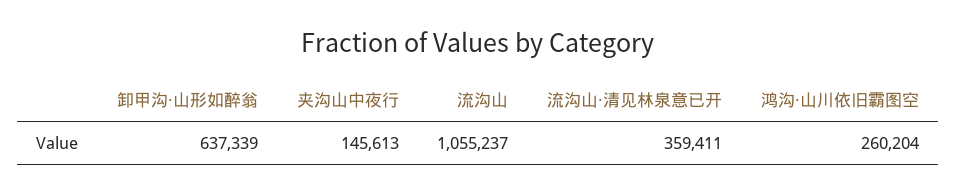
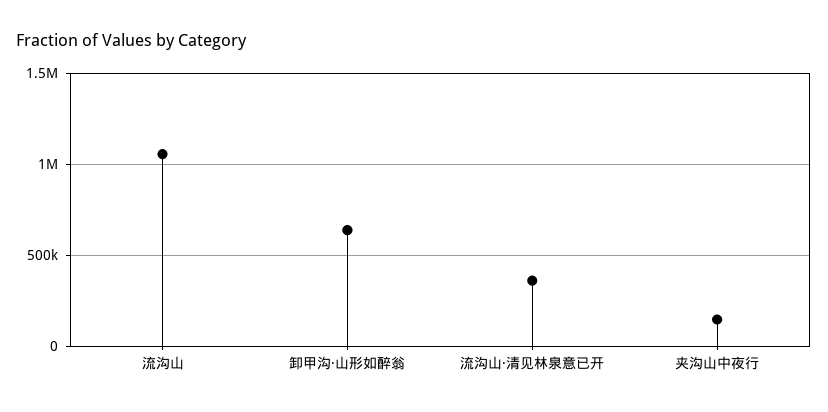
  {
    "卸甲沟·山形如醉翁": 637339,
    "夹沟山中夜行": 145613,
    "流沟山": 1055237,
-   "流沟山·清见林泉意已开": 359411,
+   "流沟山·清见林泉意已开": 359411
-   "鸿沟·山川依旧霸图空": 260204
  }

